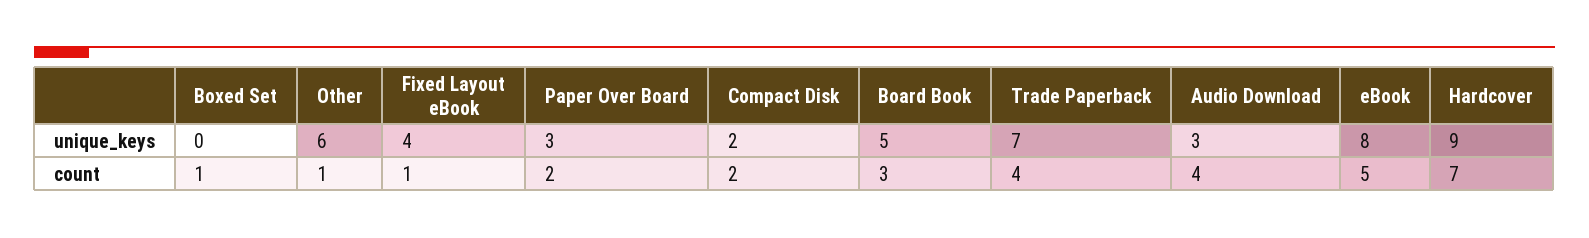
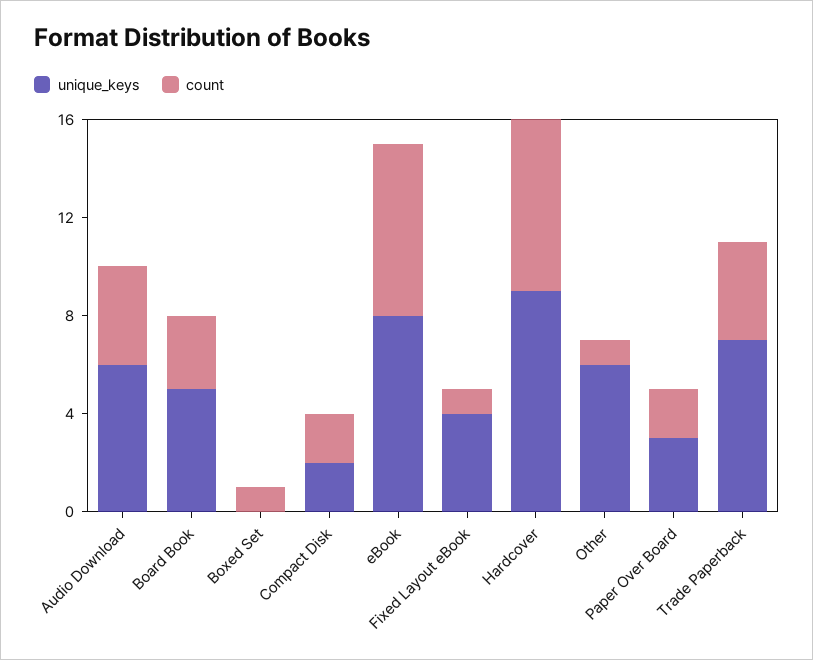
  {
    "unique_keys": {
      "Boxed Set": 0,
      "Other": 6,
      "Fixed Layout eBook": 4,
      "Paper Over Board": 3,
      "Compact Disk": 2,
      "Board Book": 5,
      "Trade Paperback": 7,
-     "Audio Download": 3,
+     "Audio Download": 6,
      "eBook": 8,
      "Hardcover": 9
    },
    "count": {
      "Boxed Set": 1,
      "Other": 1,
      "Fixed Layout eBook": 1,
      "Paper Over Board": 2,
      "Compact Disk": 2,
      "Board Book": 3,
      "Trade Paperback": 4,
      "Audio Download": 4,
-     "eBook": 5,
+     "eBook": 7,
      "Hardcover": 7
    }
  }

